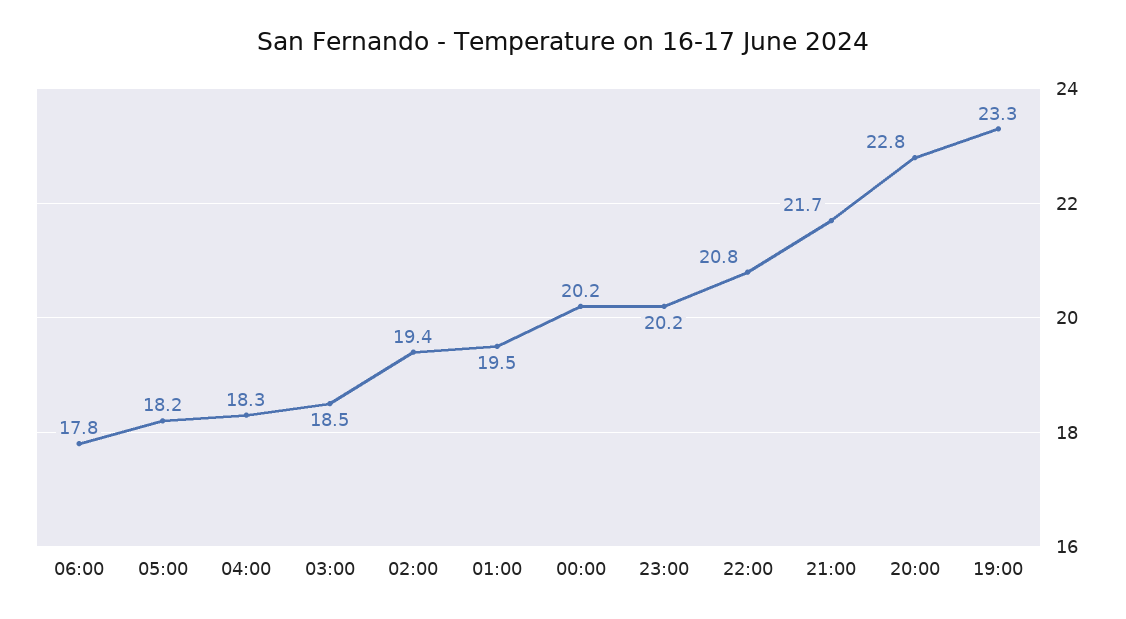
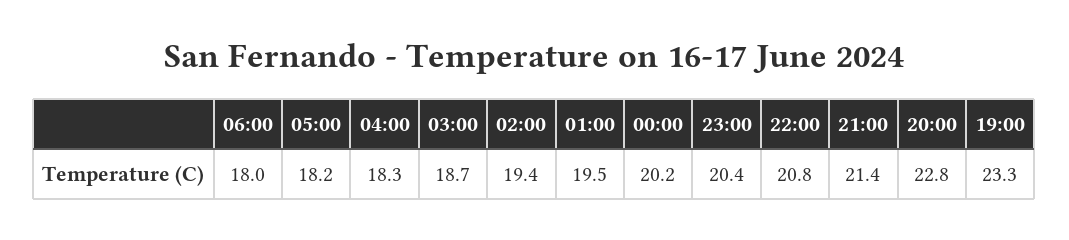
  {
-   "06:00": 17.8,
+   "06:00": 18,
    "05:00": 18.2,
    "04:00": 18.3,
-   "03:00": 18.5,
+   "03:00": 18.7,
    "02:00": 19.4,
    "01:00": 19.5,
    "00:00": 20.2,
-   "23:00": 20.2,
+   "23:00": 20.4,
    "22:00": 20.8,
-   "21:00": 21.7,
+   "21:00": 21.4,
    "20:00": 22.8,
    "19:00": 23.3
  }

